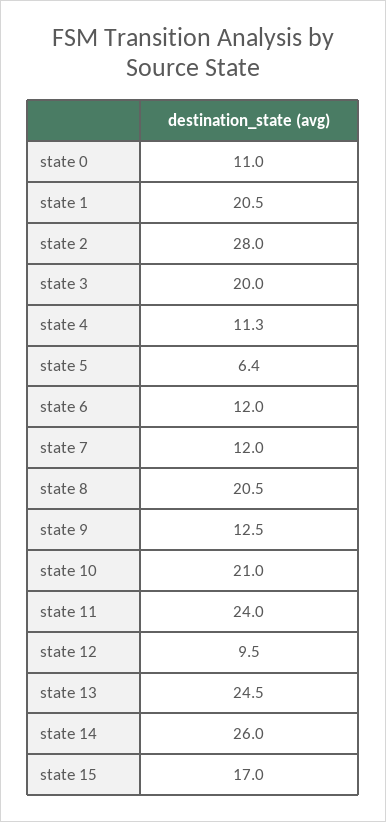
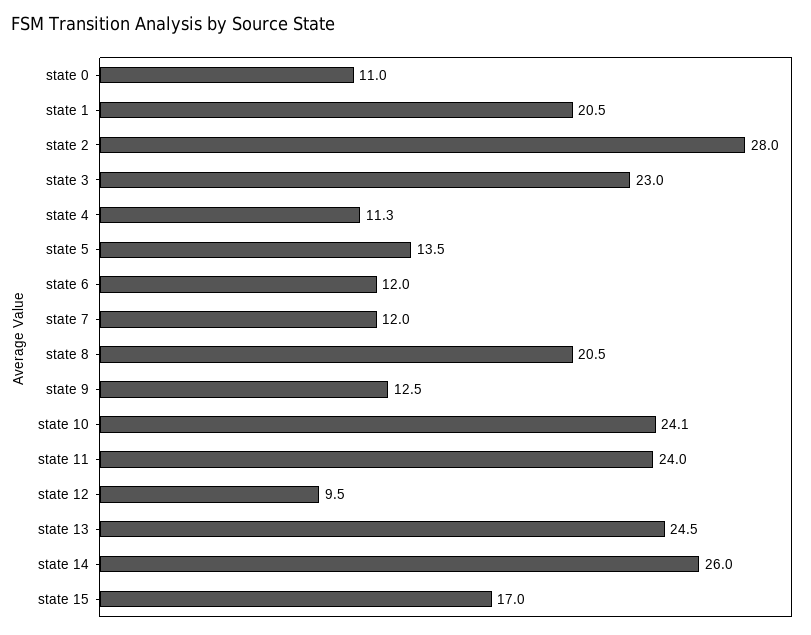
  {
    "state 0": 11,
    "state 1": 20.5,
    "state 2": 28,
-   "state 3": 20,
+   "state 3": 23,
    "state 4": 11.3,
-   "state 5": 6.4,
+   "state 5": 13.5,
    "state 6": 12,
    "state 7": 12,
    "state 8": 20.5,
    "state 9": 12.5,
-   "state 10": 21,
+   "state 10": 24.1,
    "state 11": 24,
    "state 12": 9.5,
    "state 13": 24.5,
    "state 14": 26,
    "state 15": 17
  }

